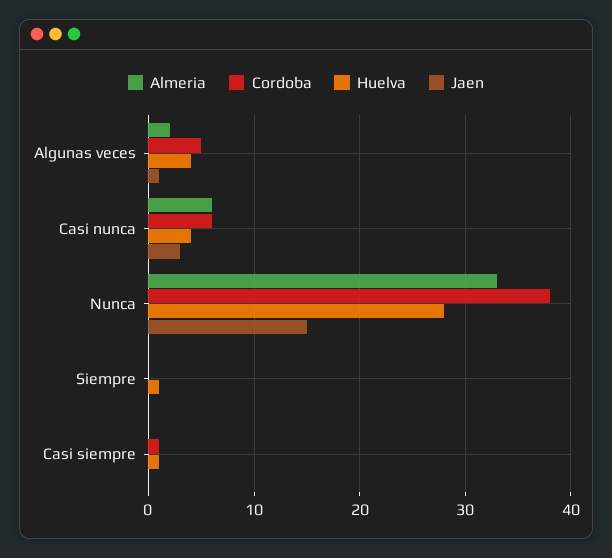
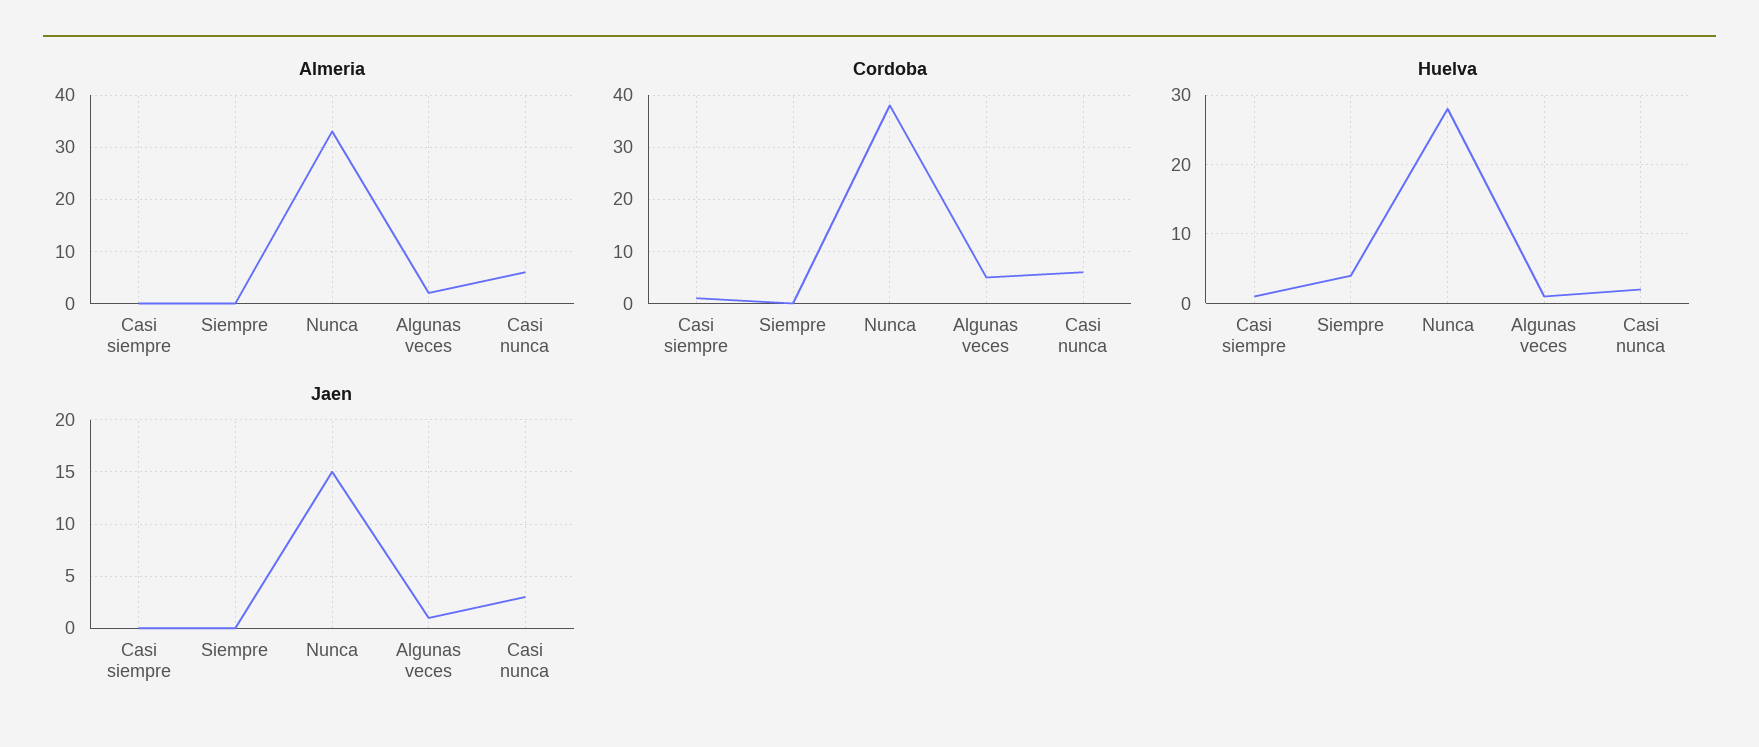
  {
    "Almeria": {
      "Algunas veces": 2,
      "Casi nunca": 6,
      "Nunca": 33,
      "Siempre": 0,
      "Casi siempre": 0
    },
    "Cordoba": {
      "Algunas veces": 5,
      "Casi nunca": 6,
      "Nunca": 38,
      "Siempre": 0,
      "Casi siempre": 1
    },
    "Huelva": {
-     "Algunas veces": 4,
+     "Algunas veces": 1,
-     "Casi nunca": 4,
+     "Casi nunca": 2,
      "Nunca": 28,
-     "Siempre": 1,
+     "Siempre": 4,
      "Casi siempre": 1
    },
    "Jaen": {
      "Algunas veces": 1,
      "Casi nunca": 3,
      "Nunca": 15,
      "Siempre": 0,
      "Casi siempre": 0
    }
  }

